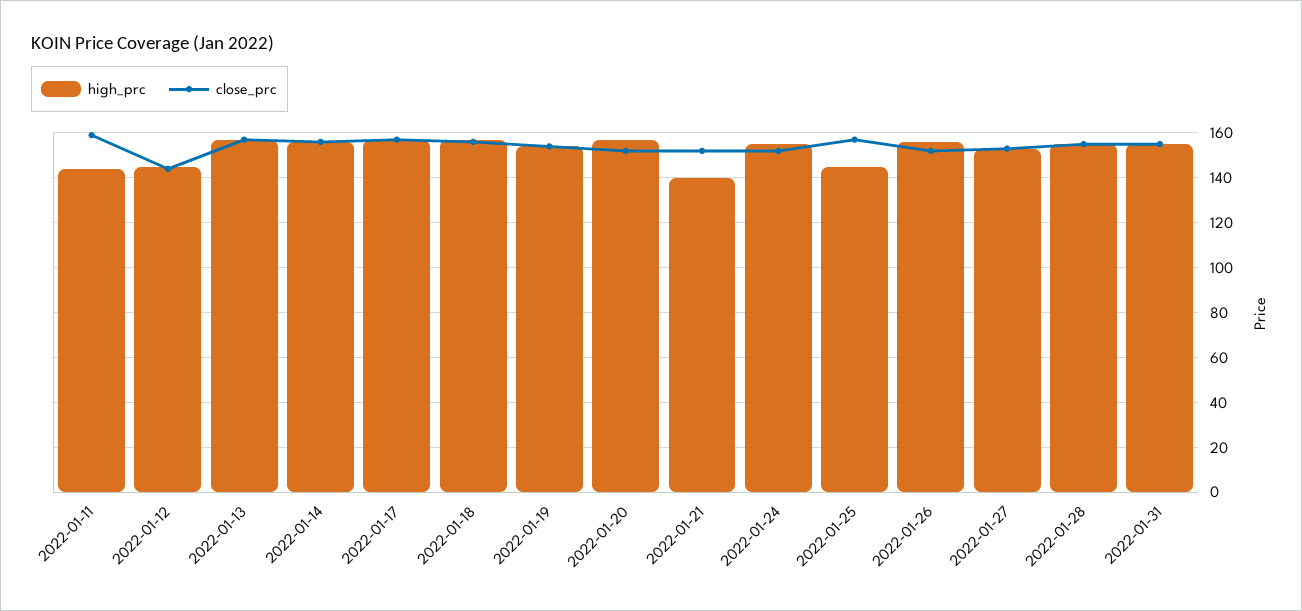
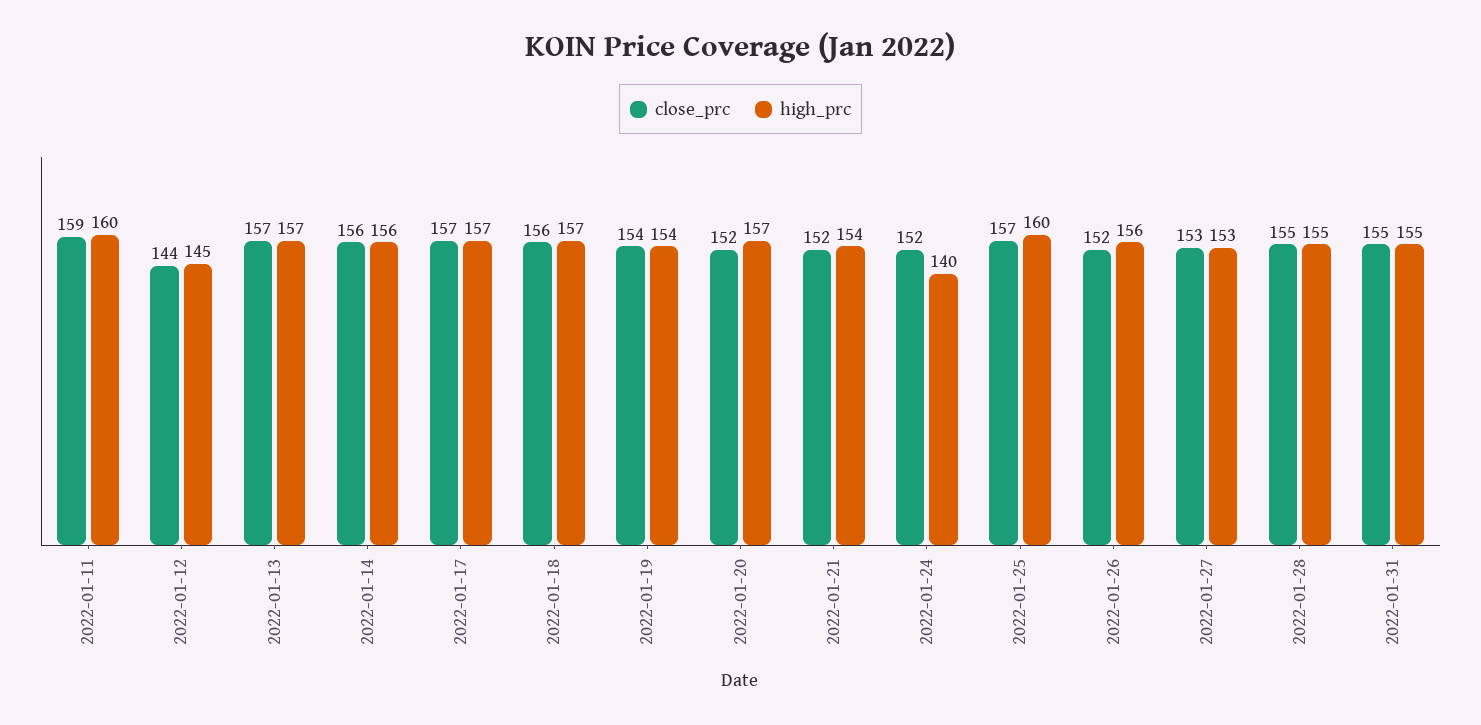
  {
    "high_prc": {
-     "2022-01-11": 145,
+     "2022-01-11": 160,
      "2022-01-12": 145,
      "2022-01-13": 157,
      "2022-01-14": 156,
      "2022-01-17": 157,
      "2022-01-18": 157,
      "2022-01-19": 154,
      "2022-01-20": 157,
-     "2022-01-21": 140,
+     "2022-01-21": 154,
-     "2022-01-24": 155,
+     "2022-01-24": 140,
-     "2022-01-25": 145,
+     "2022-01-25": 160,
      "2022-01-26": 156,
      "2022-01-27": 153,
      "2022-01-28": 155,
      "2022-01-31": 155
    },
    "close_prc": {
      "2022-01-11": 159,
      "2022-01-12": 144,
      "2022-01-13": 157,
      "2022-01-14": 156,
      "2022-01-17": 157,
      "2022-01-18": 156,
      "2022-01-19": 154,
      "2022-01-20": 152,
      "2022-01-21": 152,
      "2022-01-24": 152,
      "2022-01-25": 157,
      "2022-01-26": 152,
      "2022-01-27": 153,
      "2022-01-28": 155,
      "2022-01-31": 155
    }
  }

